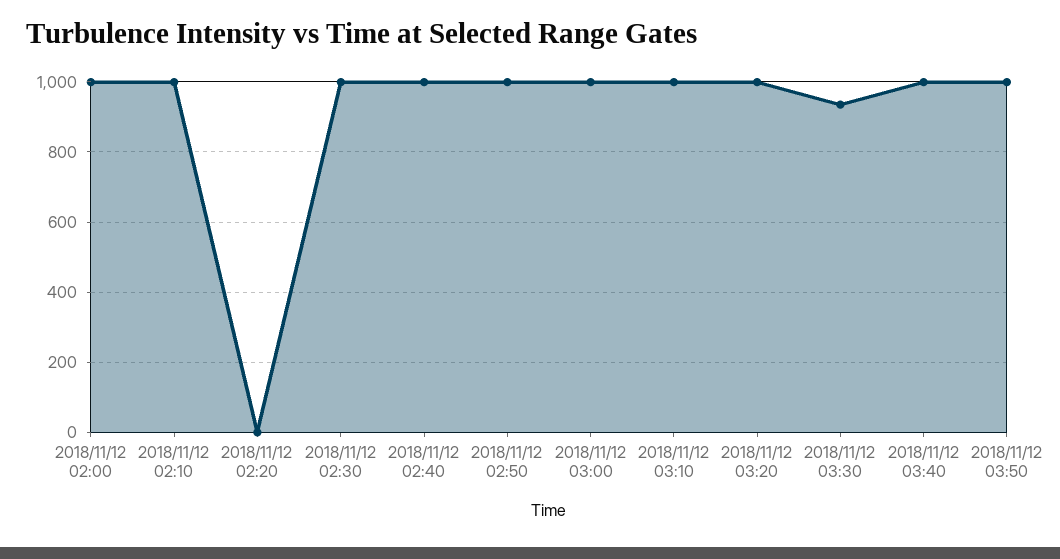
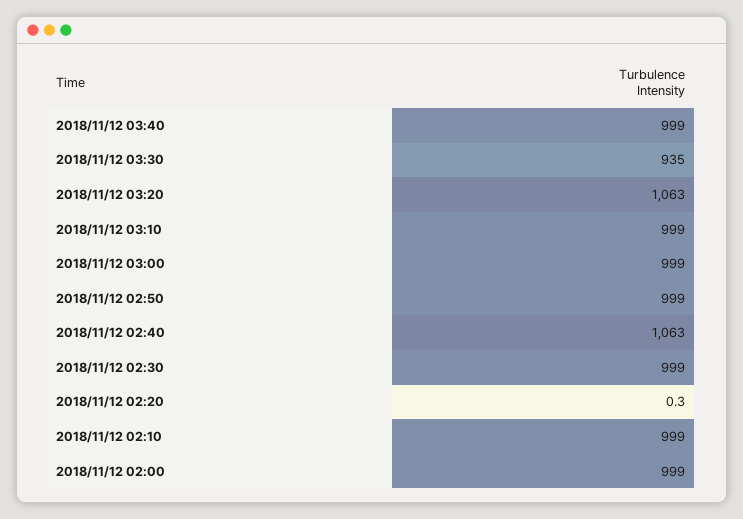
  {
    "2018/11/12 02:00": 999,
    "2018/11/12 02:10": 999,
    "2018/11/12 02:20": 0.3,
    "2018/11/12 02:30": 999,
-   "2018/11/12 02:40": 1000,
+   "2018/11/12 02:40": 1063,
    "2018/11/12 02:50": 999,
    "2018/11/12 03:00": 999,
    "2018/11/12 03:10": 999,
-   "2018/11/12 03:20": 1000,
+   "2018/11/12 03:20": 1063,
    "2018/11/12 03:30": 935,
-   "2018/11/12 03:40": 999,
+   "2018/11/12 03:40": 999
-   "2018/11/12 03:50": 1000
  }

